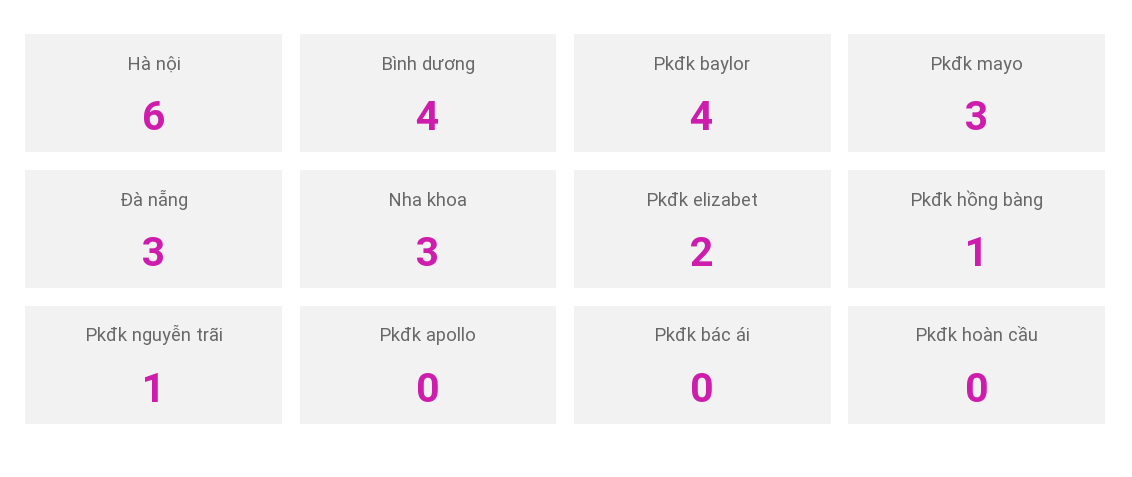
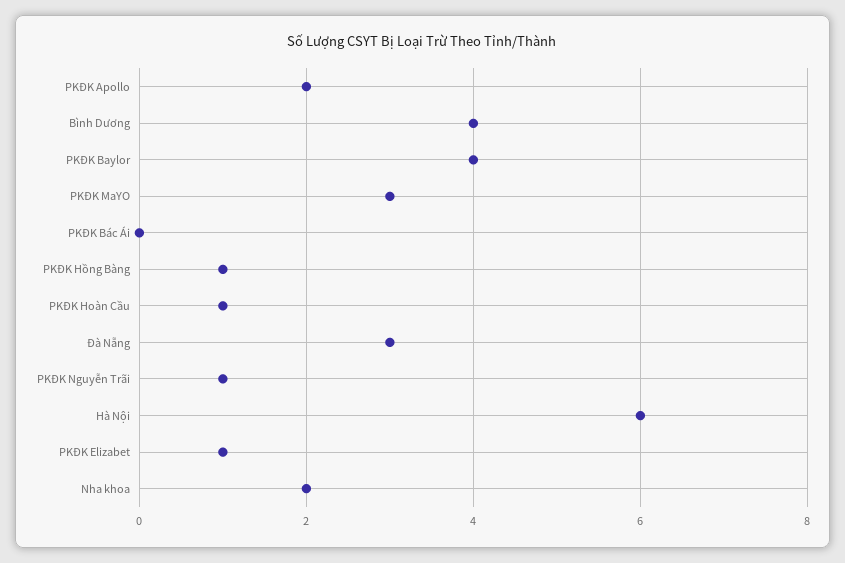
  {
    "Hà nội": 6,
    "Bình dương": 4,
    "Pkđk baylor": 4,
    "Pkđk mayo": 3,
    "Đà nẵng": 3,
-   "Nha khoa": 3,
+   "Nha khoa": 2,
-   "Pkđk elizabet": 2,
+   "Pkđk elizabet": 1,
    "Pkđk hồng bàng": 1,
    "Pkđk nguyễn trãi": 1,
-   "Pkđk apollo": 0,
+   "Pkđk apollo": 2,
    "Pkđk bác ái": 0,
-   "Pkđk hoàn cầu": 0
+   "Pkđk hoàn cầu": 1
  }

